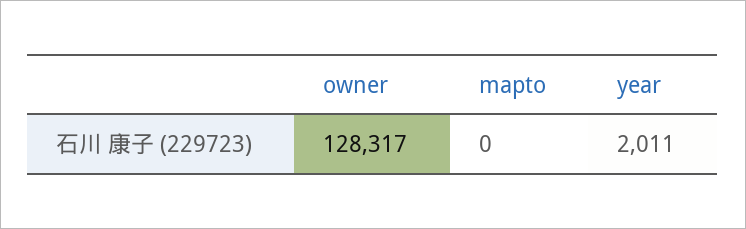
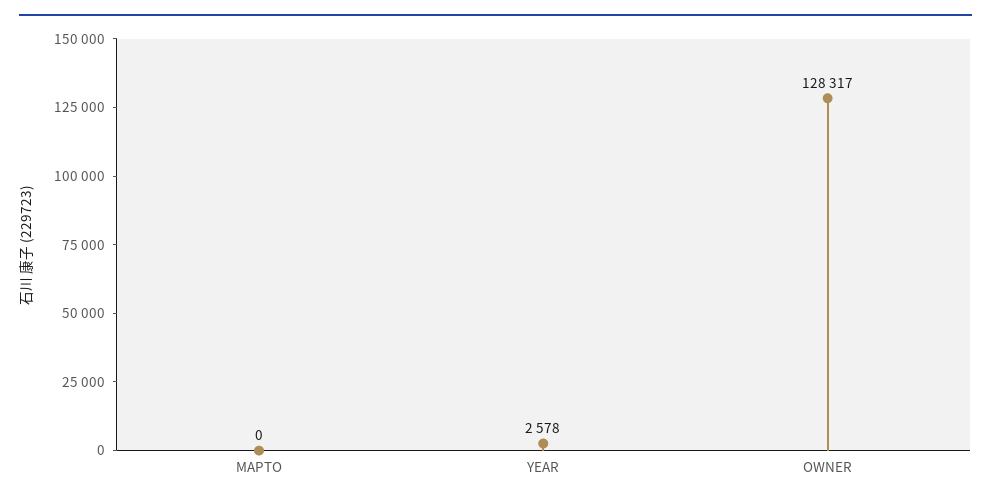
  {
    "owner": 128317,
    "mapto": 0,
-   "year": 2011
+   "year": 2578
  }

